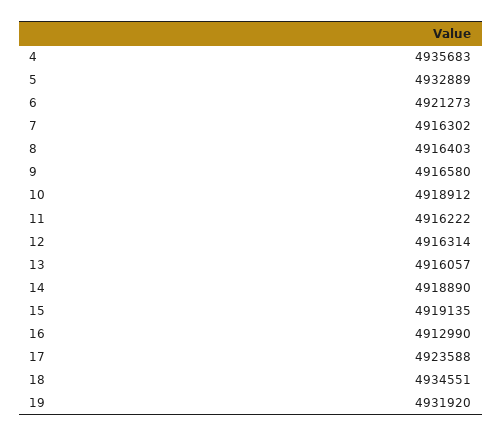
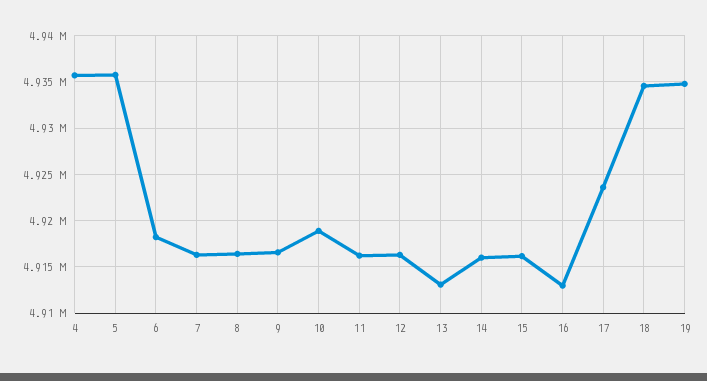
  {
    "4": 4935683,
-   "5": 4932889,
+   "5": 4936000,
-   "6": 4921273,
+   "6": 4918000,
    "7": 4916302,
    "8": 4916403,
    "9": 4916580,
    "10": 4918912,
    "11": 4916222,
    "12": 4916314,
-   "13": 4916057,
+   "13": 4913000,
-   "14": 4918890,
+   "14": 4916000,
-   "15": 4919135,
+   "15": 4916000,
    "16": 4912990,
    "17": 4923588,
    "18": 4934551,
-   "19": 4931920
+   "19": 4935000
  }

